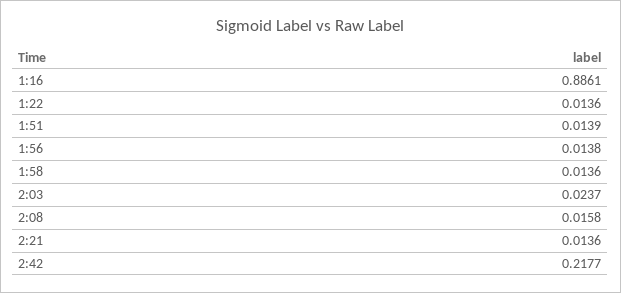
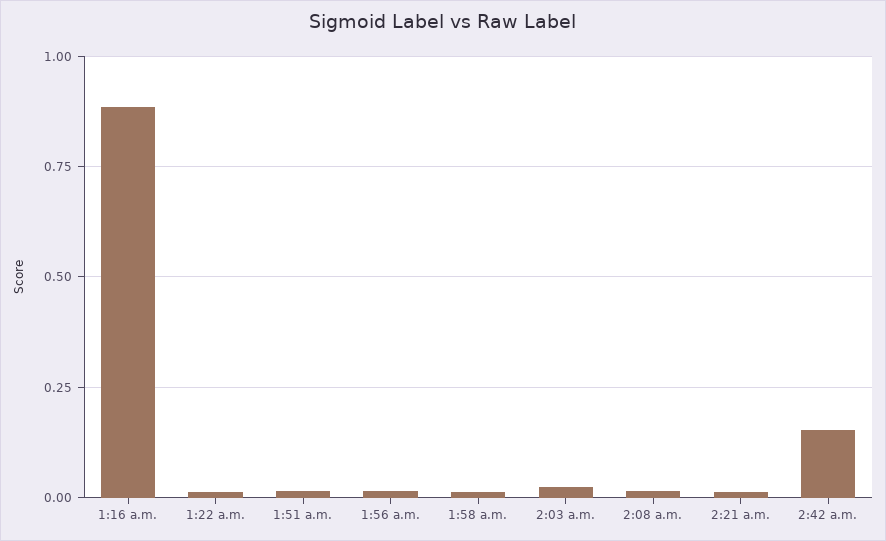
  {
    "1:16": 0.8861,
    "1:22": 0.0136,
    "1:51": 0.0139,
    "1:56": 0.0138,
    "1:58": 0.0136,
    "2:03": 0.0237,
    "2:08": 0.0158,
    "2:21": 0.0136,
-   "2:42": 0.2177
+   "2:42": 0.15
  }

